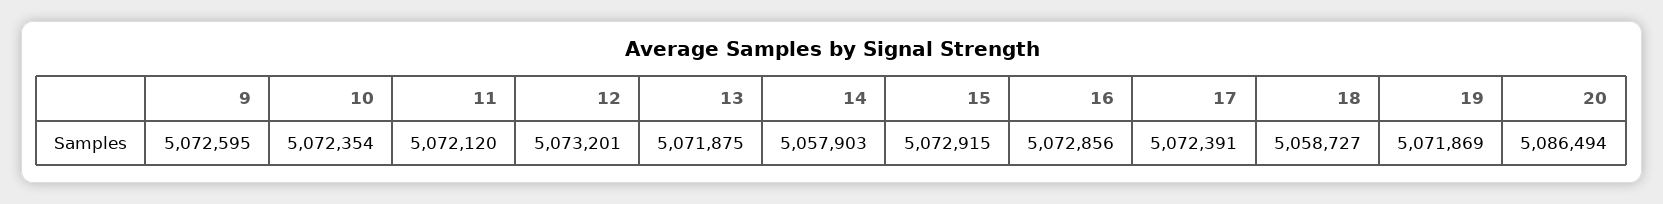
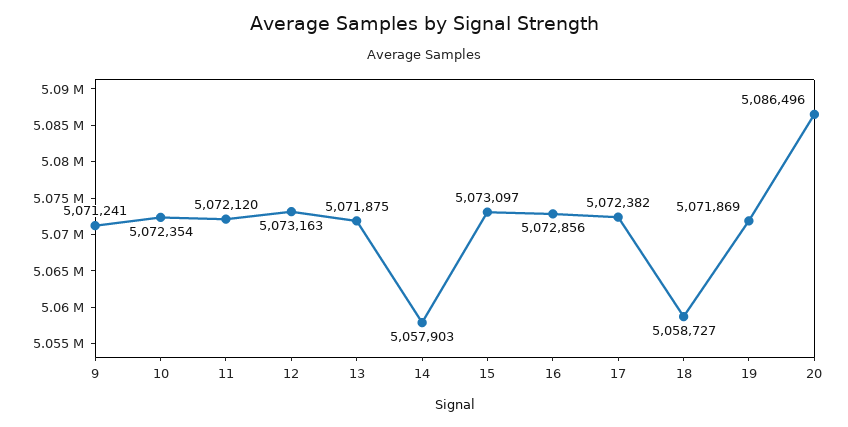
  {
-   "9": 5072595,
+   "9": 5071241,
    "10": 5072354,
    "11": 5072120,
-   "12": 5073201,
+   "12": 5073163,
    "13": 5071875,
    "14": 5057903,
-   "15": 5072915,
+   "15": 5073097,
    "16": 5072856,
-   "17": 5072391,
+   "17": 5072382,
    "18": 5058727,
    "19": 5071869,
-   "20": 5086494
+   "20": 5086496
  }

